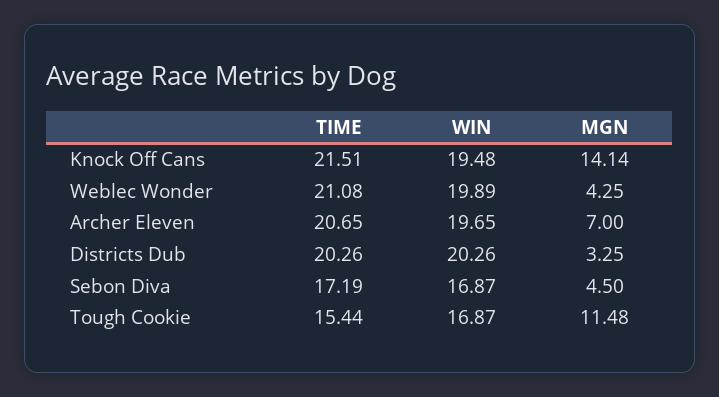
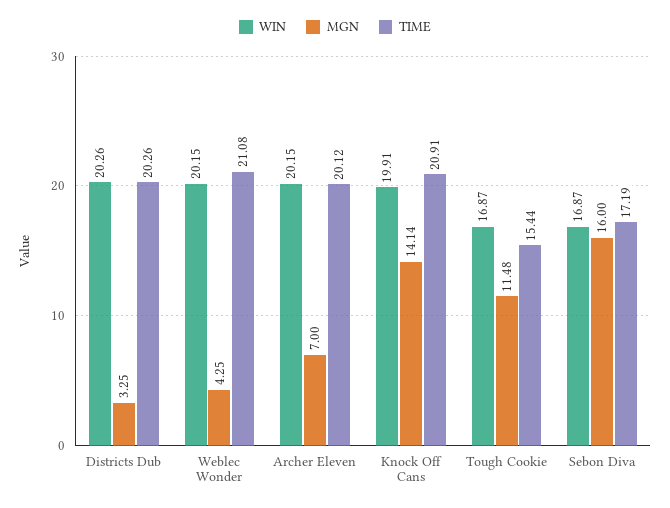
  {
    "TIME": {
-     "Knock Off Cans": 21.51,
+     "Knock Off Cans": 20.91,
      "Weblec Wonder": 21.08,
-     "Archer Eleven": 20.65,
+     "Archer Eleven": 20.12,
      "Districts Dub": 20.26,
      "Sebon Diva": 17.19,
      "Tough Cookie": 15.44
    },
    "WIN": {
-     "Knock Off Cans": 19.48,
+     "Knock Off Cans": 19.91,
-     "Weblec Wonder": 19.89,
+     "Weblec Wonder": 20.15,
-     "Archer Eleven": 19.65,
+     "Archer Eleven": 20.15,
      "Districts Dub": 20.26,
      "Sebon Diva": 16.87,
      "Tough Cookie": 16.87
    },
    "MGN": {
      "Knock Off Cans": 14.14,
      "Weblec Wonder": 4.25,
      "Archer Eleven": 7,
      "Districts Dub": 3.25,
-     "Sebon Diva": 4.5,
+     "Sebon Diva": 16,
      "Tough Cookie": 11.48
    }
  }

